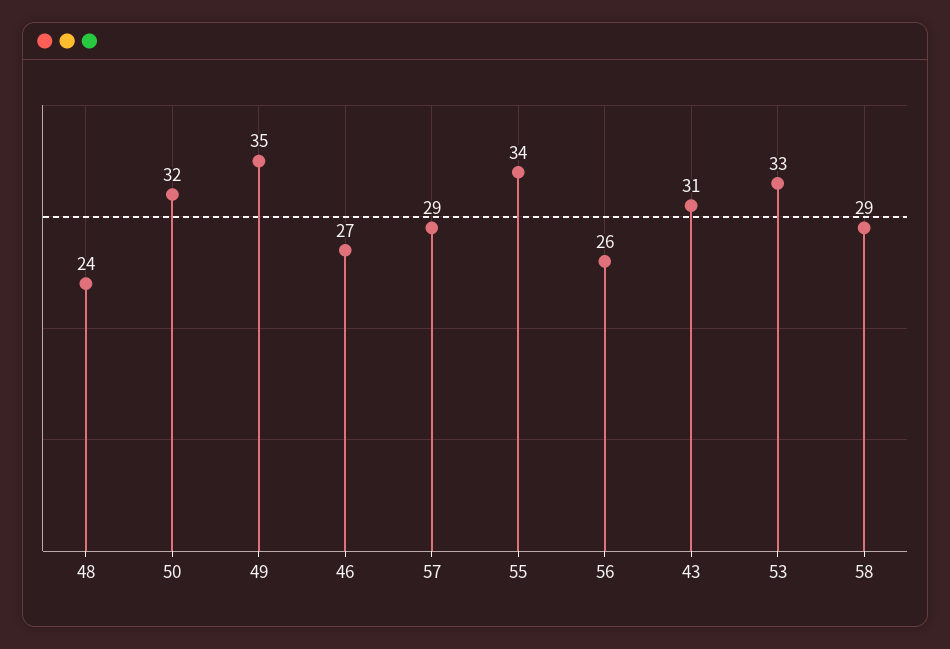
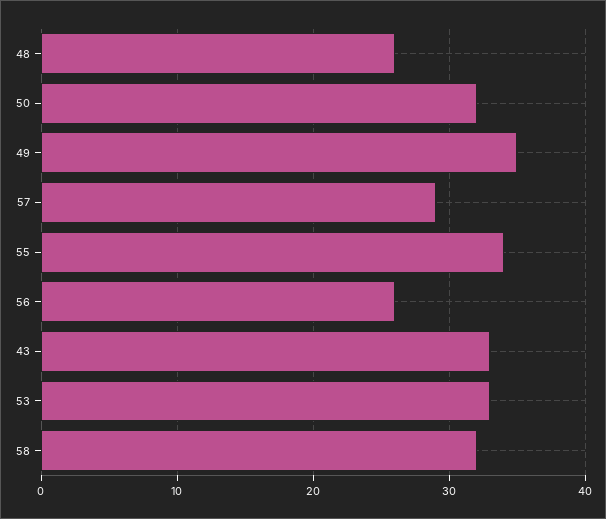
  {
-   "48": 24,
+   "48": 26,
    "50": 32,
    "49": 35,
-   "46": 27,
    "57": 29,
    "55": 34,
    "56": 26,
-   "43": 31,
+   "43": 33,
    "53": 33,
-   "58": 29
+   "58": 32
  }

